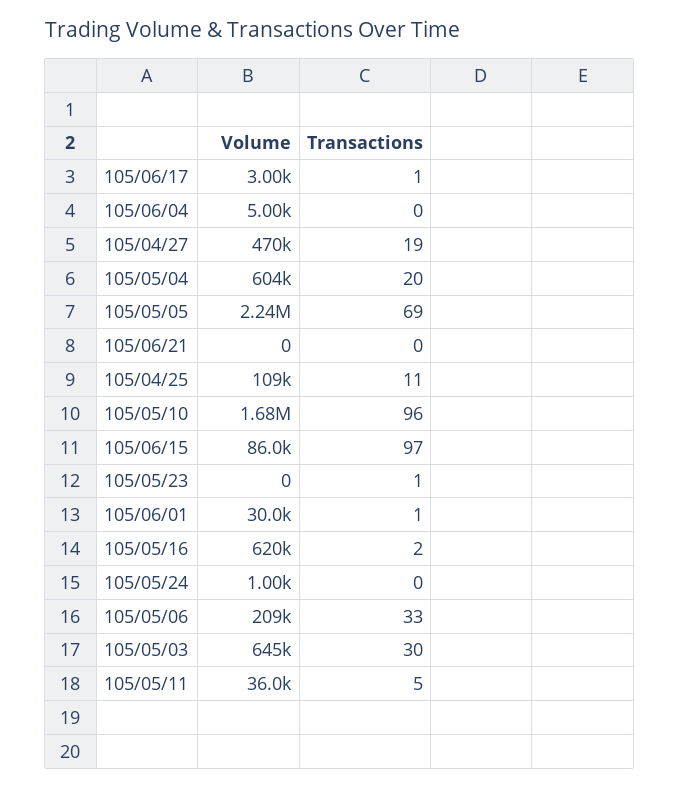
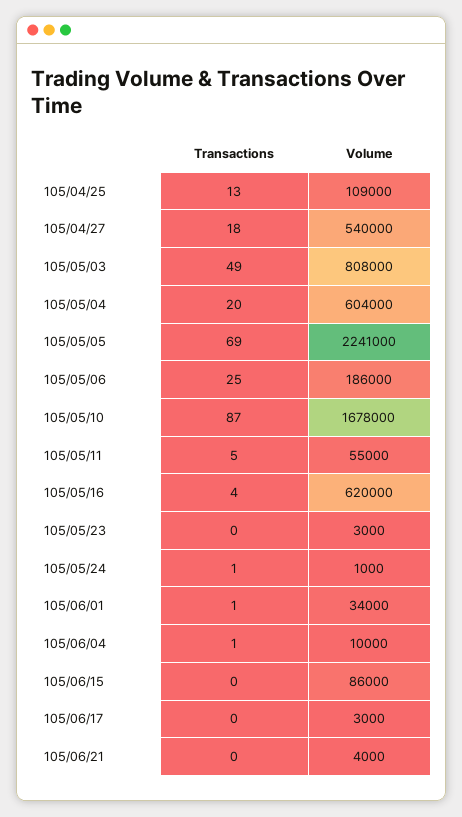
  {
    "Volume": {
      "105/06/17": 3000,
-     "105/06/04": 5000,
+     "105/06/04": 10000,
-     "105/04/27": 470000,
+     "105/04/27": 540000,
      "105/05/04": 604000,
      "105/05/05": 2241000,
-     "105/06/21": 0,
+     "105/06/21": 4000,
      "105/04/25": 109000,
      "105/05/10": 1678000,
      "105/06/15": 86000,
-     "105/05/23": 0,
+     "105/05/23": 3000,
-     "105/06/01": 30000,
+     "105/06/01": 34000,
      "105/05/16": 620000,
      "105/05/24": 1000,
-     "105/05/06": 209000,
+     "105/05/06": 186000,
-     "105/05/03": 645000,
+     "105/05/03": 808000,
-     "105/05/11": 36000
+     "105/05/11": 55000
    },
    "Transactions": {
-     "105/06/17": 1,
+     "105/06/17": 0,
-     "105/06/04": 0,
+     "105/06/04": 1,
-     "105/04/27": 19,
+     "105/04/27": 18,
      "105/05/04": 20,
      "105/05/05": 69,
      "105/06/21": 0,
-     "105/04/25": 11,
+     "105/04/25": 13,
-     "105/05/10": 96,
+     "105/05/10": 87,
-     "105/06/15": 97,
+     "105/06/15": 0,
-     "105/05/23": 1,
+     "105/05/23": 0,
      "105/06/01": 1,
-     "105/05/16": 2,
+     "105/05/16": 4,
-     "105/05/24": 0,
+     "105/05/24": 1,
-     "105/05/06": 33,
+     "105/05/06": 25,
-     "105/05/03": 30,
+     "105/05/03": 49,
      "105/05/11": 5
    }
  }

